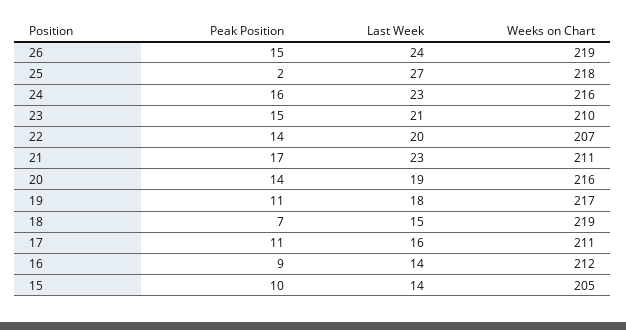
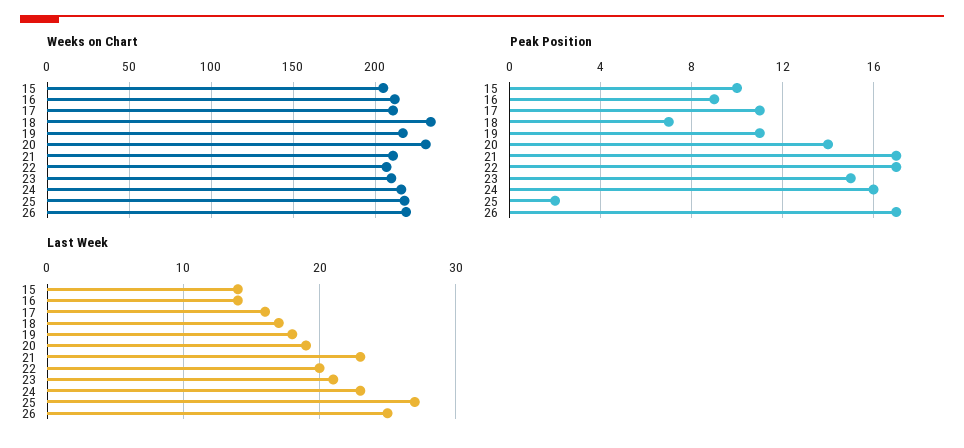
  {
    "Peak Position": {
-     "26": 15,
+     "26": 17,
      "25": 2,
      "24": 16,
      "23": 15,
-     "22": 14,
+     "22": 17,
      "21": 17,
      "20": 14,
      "19": 11,
      "18": 7,
      "17": 11,
      "16": 9,
      "15": 10
    },
    "Last Week": {
-     "26": 24,
+     "26": 25,
      "25": 27,
      "24": 23,
      "23": 21,
      "22": 20,
      "21": 23,
      "20": 19,
      "19": 18,
-     "18": 15,
+     "18": 17,
      "17": 16,
      "16": 14,
      "15": 14
    },
    "Weeks on Chart": {
      "26": 219,
      "25": 218,
      "24": 216,
      "23": 210,
      "22": 207,
      "21": 211,
-     "20": 216,
+     "20": 230,
      "19": 217,
-     "18": 219,
+     "18": 235,
      "17": 211,
      "16": 212,
      "15": 205
    }
  }

